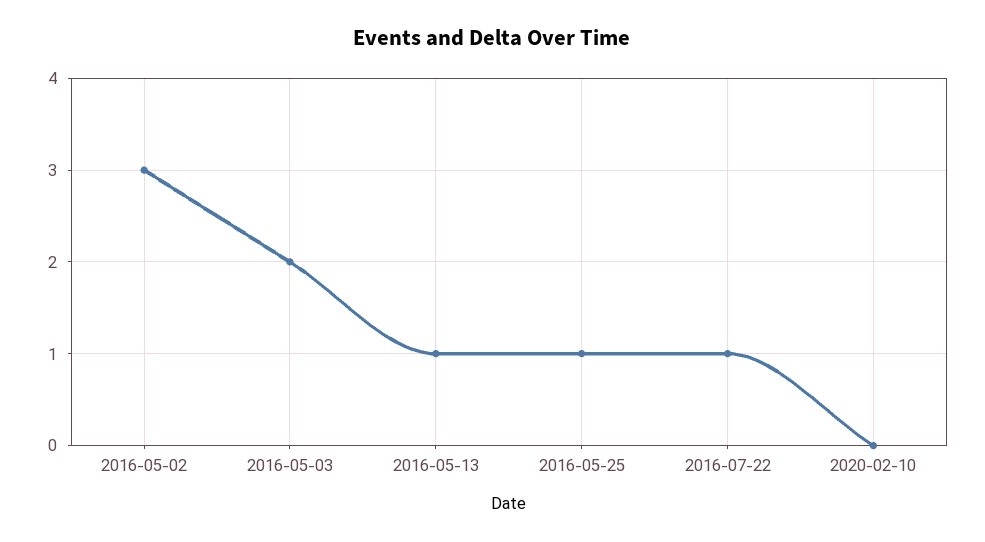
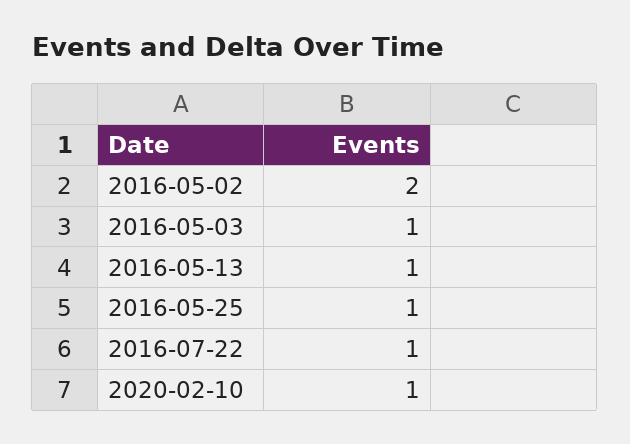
  {
-   "2016-05-02": 3,
+   "2016-05-02": 2,
-   "2016-05-03": 2,
+   "2016-05-03": 1,
    "2016-05-13": 1,
    "2016-05-25": 1,
    "2016-07-22": 1,
-   "2020-02-10": 0
+   "2020-02-10": 1
  }

